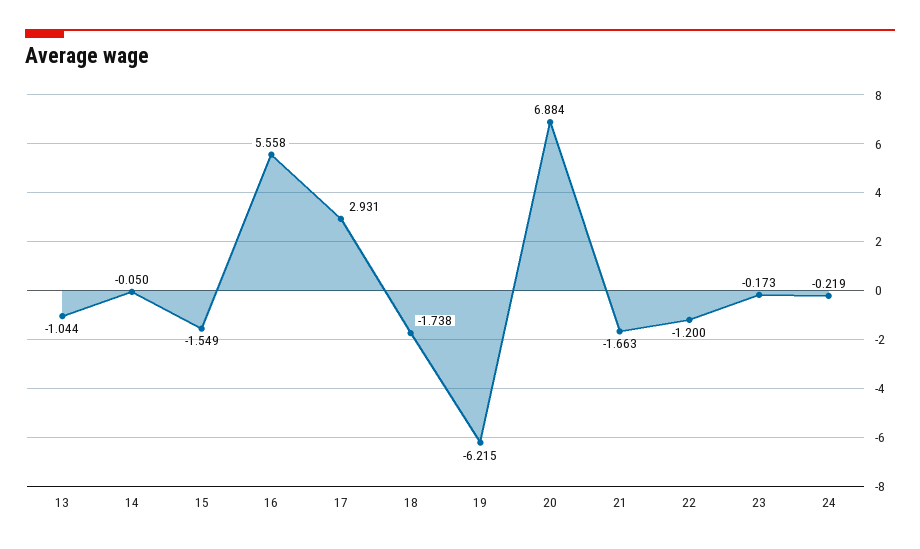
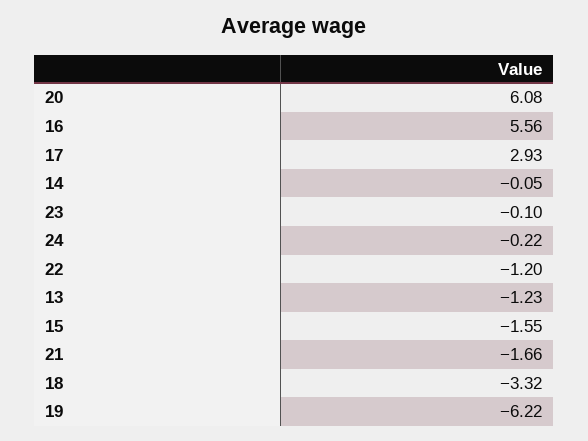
  {
-   "13": -1.044,
+   "13": -1.23,
    "14": -0.05,
    "15": -1.549,
    "16": 5.558,
    "17": 2.931,
-   "18": -1.738,
+   "18": -3.32,
    "19": -6.215,
-   "20": 6.884,
+   "20": 6.08,
    "21": -1.663,
    "22": -1.2,
-   "23": -0.173,
+   "23": -0.1,
    "24": -0.219
  }

